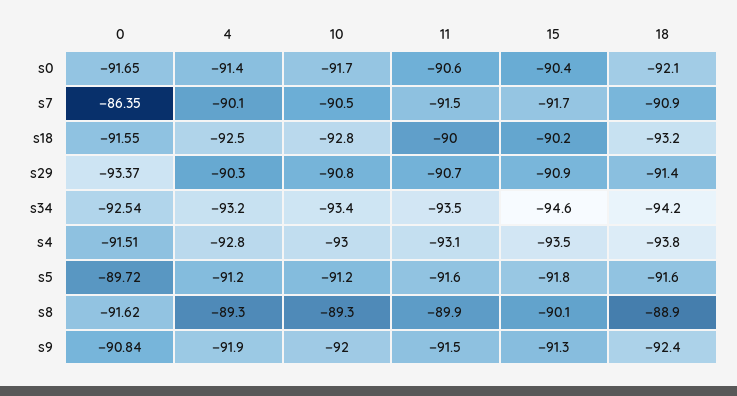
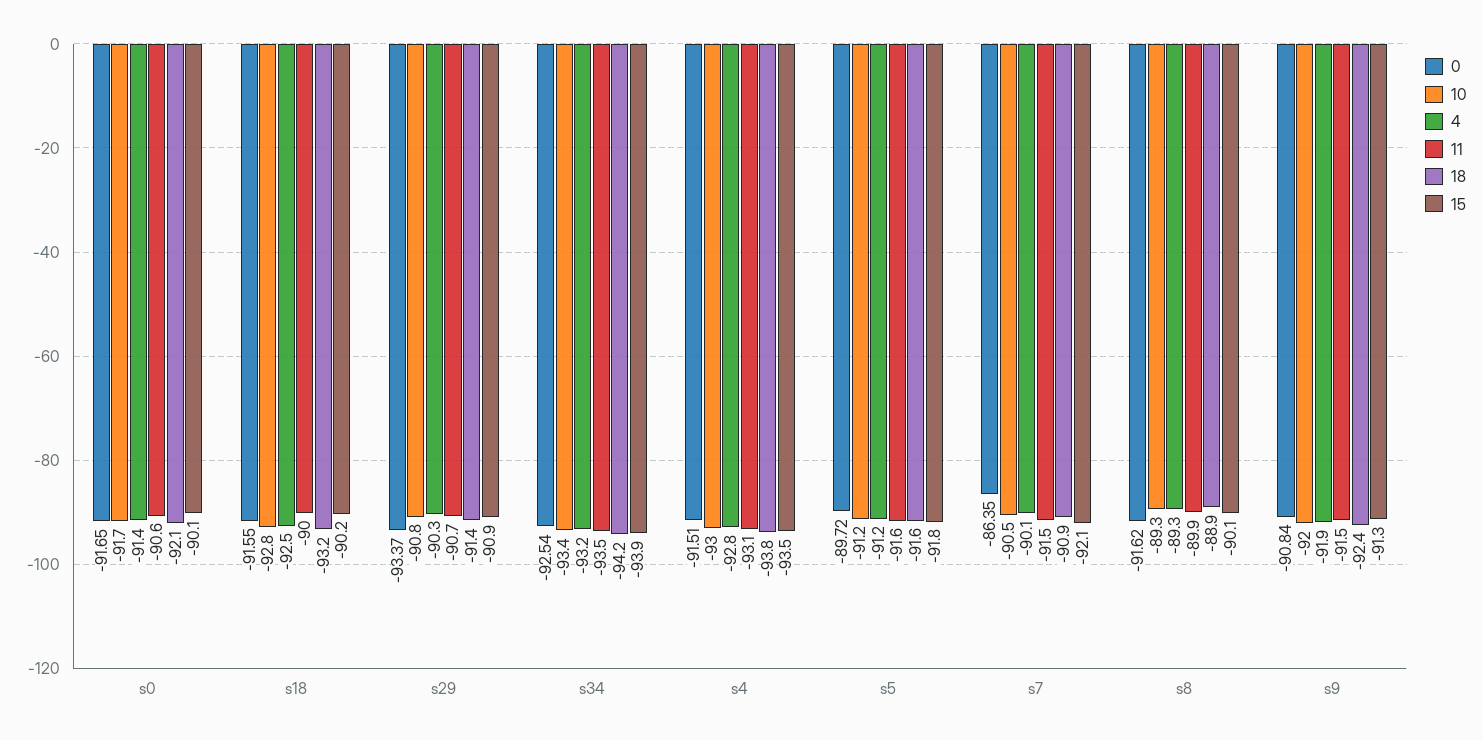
  {
    "0": {
      "s0": -91.65,
      "s7": -86.35,
      "s18": -91.55,
      "s29": -93.37,
      "s34": -92.54,
      "s4": -91.51,
      "s5": -89.72,
      "s8": -91.62,
      "s9": -90.84
    },
    "4": {
      "s0": -91.4,
      "s7": -90.1,
      "s18": -92.5,
      "s29": -90.3,
      "s34": -93.2,
      "s4": -92.8,
      "s5": -91.2,
      "s8": -89.3,
      "s9": -91.9
    },
    "10": {
      "s0": -91.7,
      "s7": -90.5,
      "s18": -92.8,
      "s29": -90.8,
      "s34": -93.4,
      "s4": -93,
      "s5": -91.2,
      "s8": -89.3,
      "s9": -92
    },
    "11": {
      "s0": -90.6,
      "s7": -91.5,
      "s18": -90,
      "s29": -90.7,
      "s34": -93.5,
      "s4": -93.1,
      "s5": -91.6,
      "s8": -89.9,
      "s9": -91.5
    },
    "15": {
-     "s0": -90.4,
+     "s0": -90.1,
-     "s7": -91.7,
+     "s7": -92.1,
      "s18": -90.2,
      "s29": -90.9,
-     "s34": -94.6,
+     "s34": -93.9,
      "s4": -93.5,
      "s5": -91.8,
      "s8": -90.1,
      "s9": -91.3
    },
    "18": {
      "s0": -92.1,
      "s7": -90.9,
      "s18": -93.2,
      "s29": -91.4,
      "s34": -94.2,
      "s4": -93.8,
      "s5": -91.6,
      "s8": -88.9,
      "s9": -92.4
    }
  }

